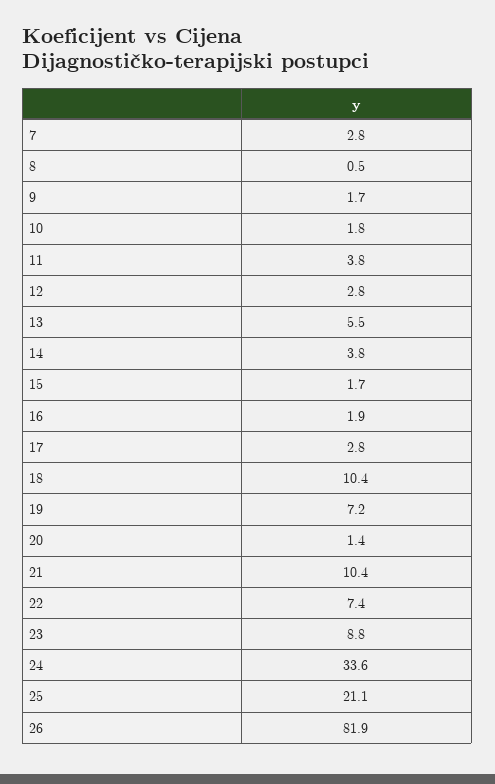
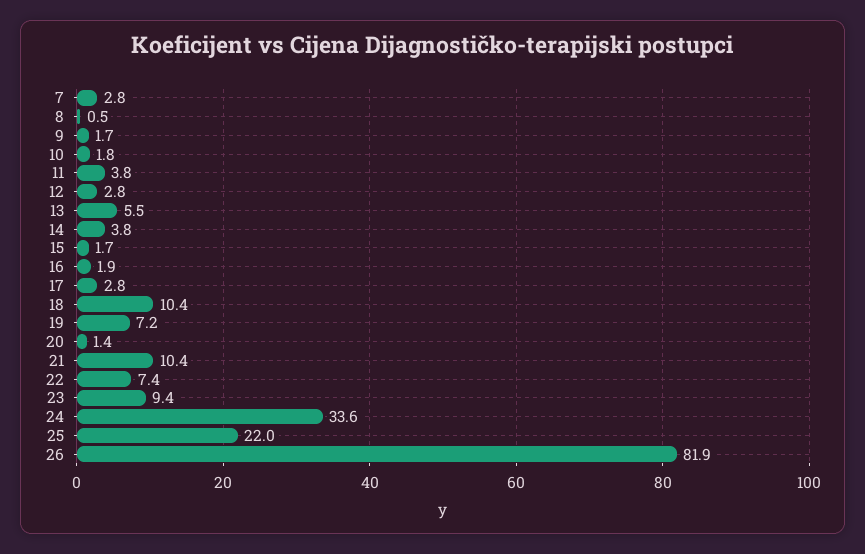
  {
    "7": 2.8,
    "8": 0.5,
    "9": 1.7,
    "10": 1.8,
    "11": 3.8,
    "12": 2.8,
    "13": 5.5,
    "14": 3.8,
    "15": 1.7,
    "16": 1.9,
    "17": 2.8,
    "18": 10.4,
    "19": 7.2,
    "20": 1.4,
    "21": 10.4,
    "22": 7.4,
-   "23": 8.8,
+   "23": 9.4,
    "24": 33.6,
-   "25": 21.1,
+   "25": 22,
    "26": 81.9
  }

